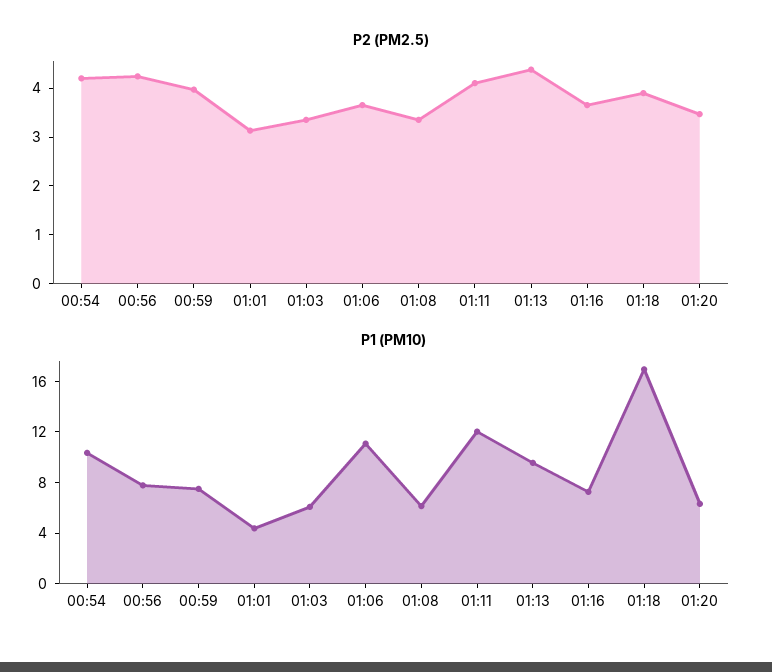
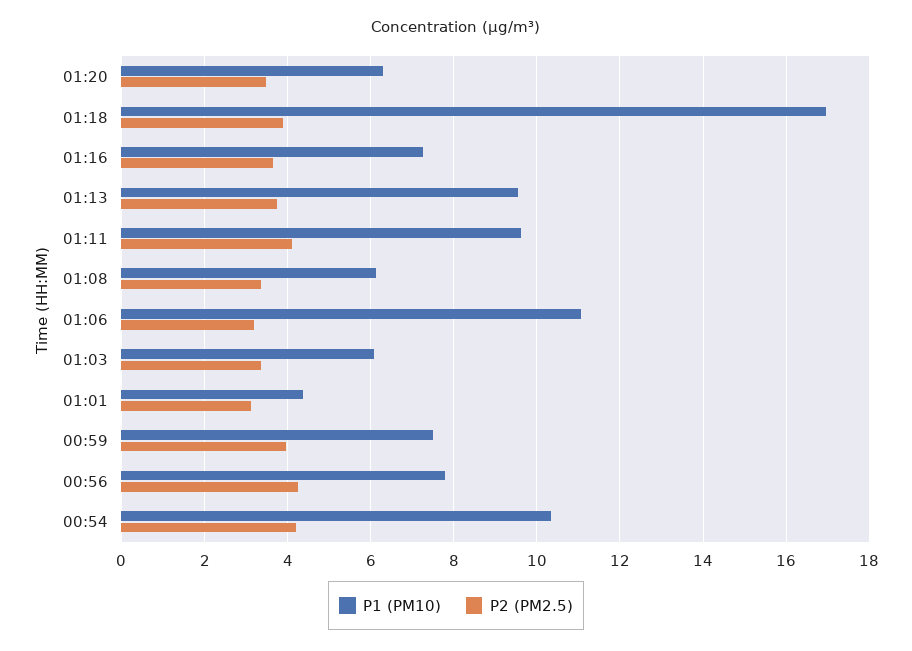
  {
    "P2 (PM2.5)": {
      "00:54": 4.2,
      "00:56": 4.2,
      "00:59": 4,
      "01:01": 3.2,
      "01:03": 3.4,
-     "01:06": 3.6,
+     "01:06": 3.2,
      "01:08": 3.4,
      "01:11": 4.2,
-     "01:13": 4.4,
+     "01:13": 3.8,
      "01:16": 3.6,
      "01:18": 4,
      "01:20": 3.4
    },
    "P1 (PM10)": {
      "00:54": 10.4,
      "00:56": 7.8,
      "00:59": 7.6,
      "01:01": 4.4,
      "01:03": 6,
      "01:06": 11,
      "01:08": 6.2,
-     "01:11": 12,
+     "01:11": 9.6,
      "01:13": 9.6,
      "01:16": 7.2,
      "01:18": 17,
      "01:20": 6.4
    }
  }

